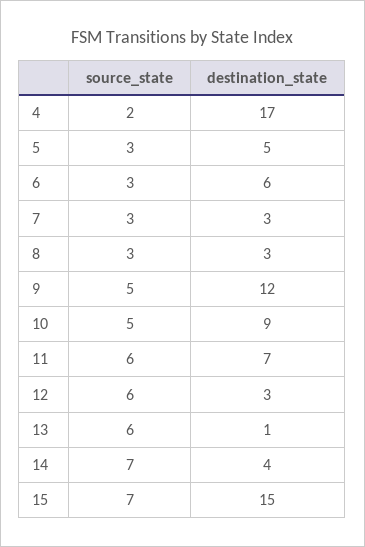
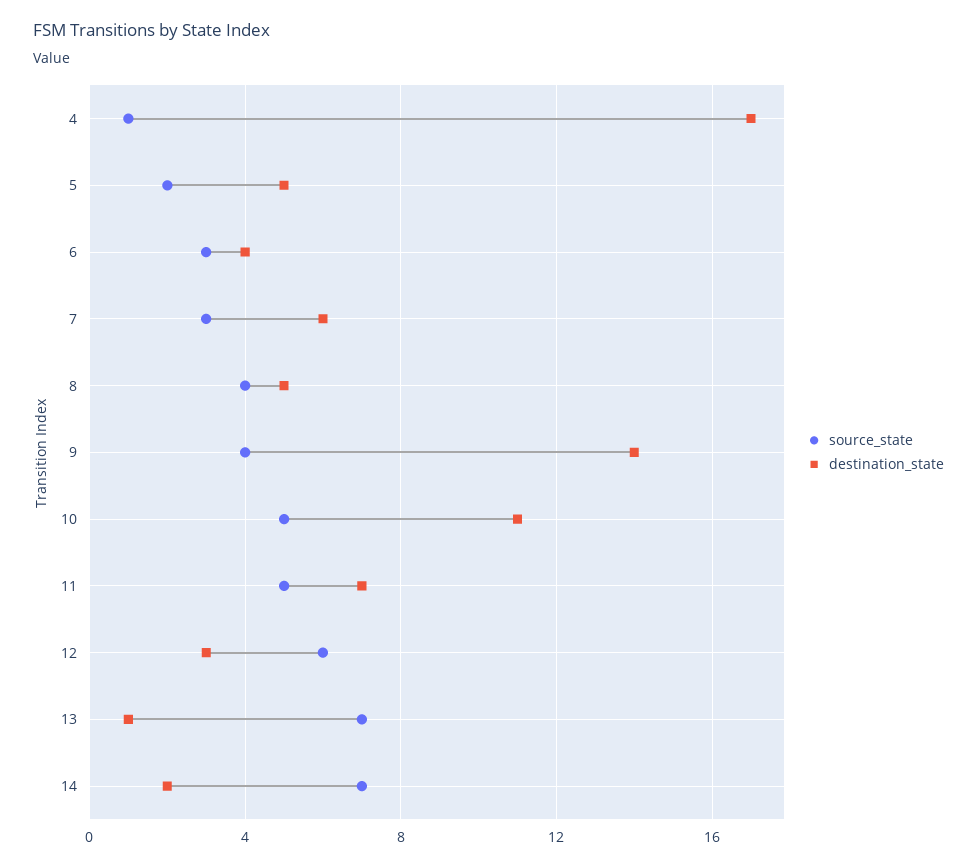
  {
    "source_state": {
-     "4": 2,
+     "4": 1,
-     "5": 3,
+     "5": 2,
      "6": 3,
      "7": 3,
-     "8": 3,
+     "8": 4,
-     "9": 5,
+     "9": 4,
      "10": 5,
-     "11": 6,
+     "11": 5,
      "12": 6,
-     "13": 6,
+     "13": 7,
-     "14": 7,
+     "14": 7
-     "15": 7
    },
    "destination_state": {
      "4": 17,
      "5": 5,
-     "6": 6,
+     "6": 4,
-     "7": 3,
+     "7": 6,
-     "8": 3,
+     "8": 5,
-     "9": 12,
+     "9": 14,
-     "10": 9,
+     "10": 11,
      "11": 7,
      "12": 3,
      "13": 1,
-     "14": 4,
+     "14": 2
-     "15": 15
    }
  }

